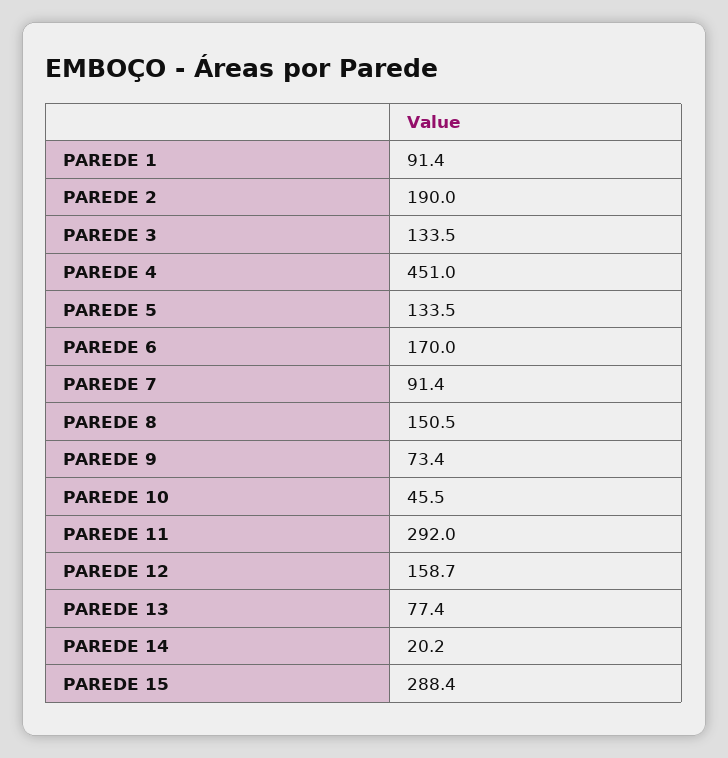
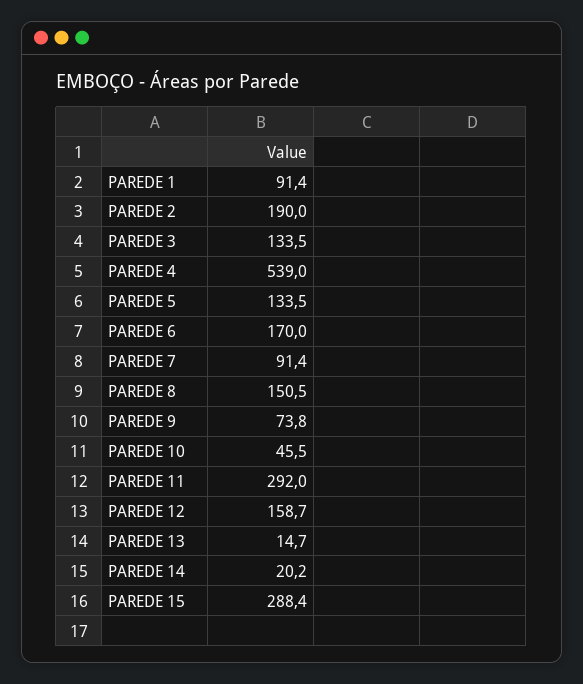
  {
    "PAREDE 1": 91.4,
    "PAREDE 2": 190,
    "PAREDE 3": 133.5,
-   "PAREDE 4": 451,
+   "PAREDE 4": 539,
    "PAREDE 5": 133.5,
    "PAREDE 6": 170,
    "PAREDE 7": 91.4,
    "PAREDE 8": 150.5,
-   "PAREDE 9": 73.4,
+   "PAREDE 9": 73.8,
    "PAREDE 10": 45.5,
    "PAREDE 11": 292,
    "PAREDE 12": 158.7,
-   "PAREDE 13": 77.4,
+   "PAREDE 13": 14.7,
    "PAREDE 14": 20.2,
    "PAREDE 15": 288.4
  }

